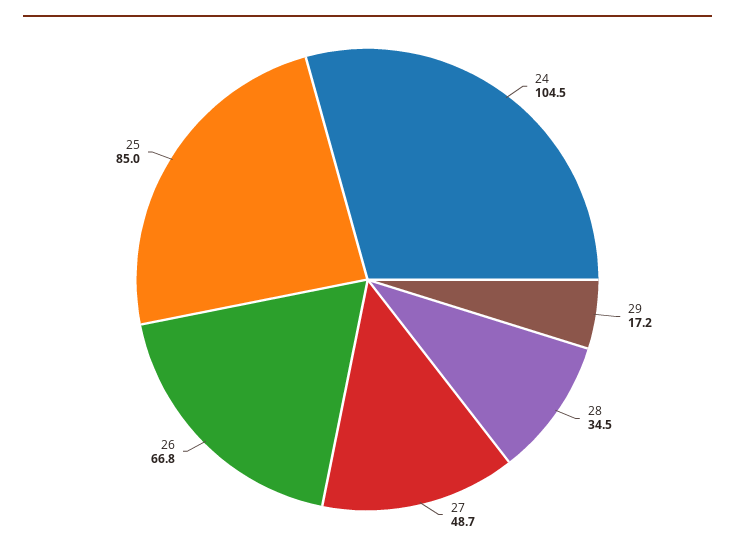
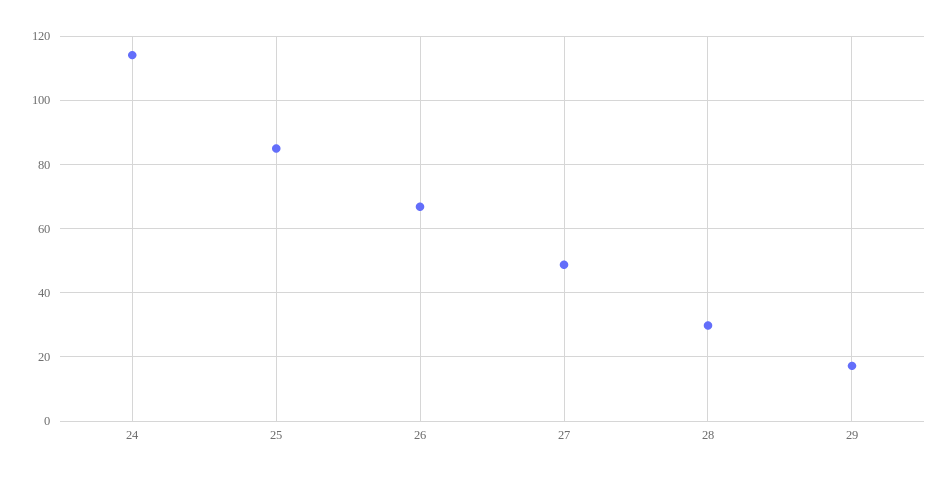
  {
-   "24": 104.5,
+   "24": 114,
    "29": 17.2,
-   "28": 34.5,
+   "28": 30,
    "27": 48.7,
    "26": 66.8,
    "25": 85
  }

